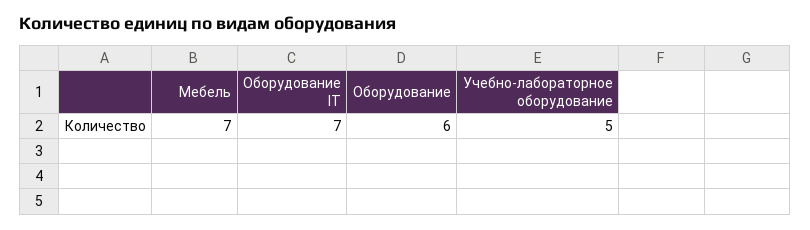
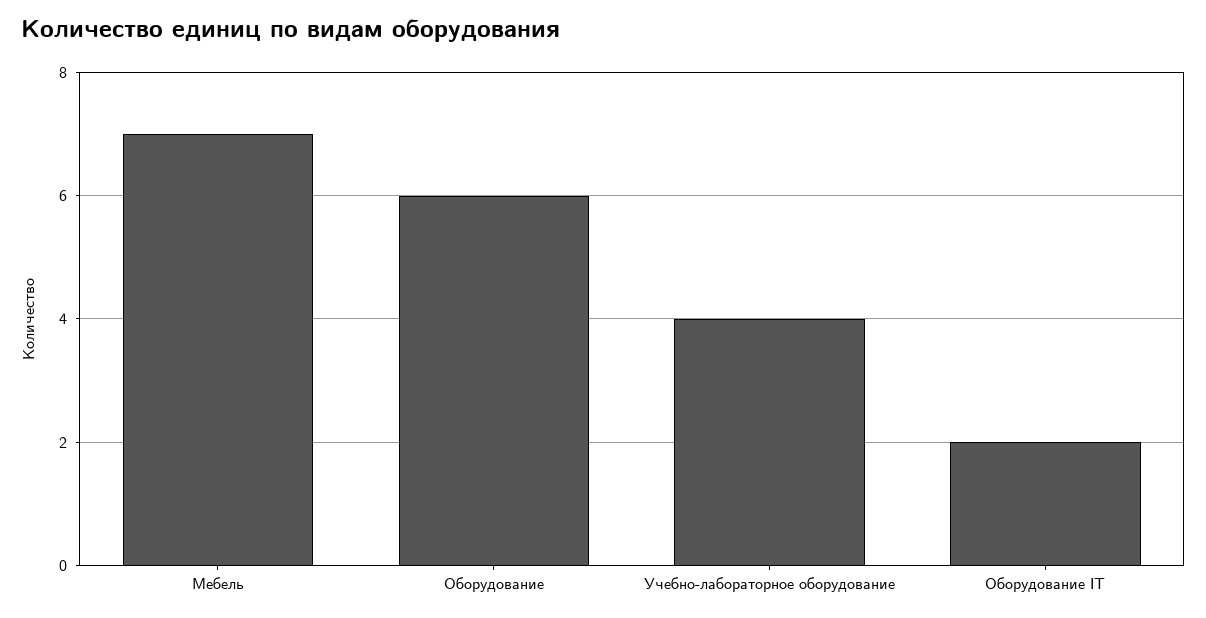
  {
    "Мебель": 7,
-   "Оборудование IT": 7,
+   "Оборудование IT": 2,
    "Оборудование": 6,
-   "Учебно-лабораторное оборудование": 5
+   "Учебно-лабораторное оборудование": 4
  }

